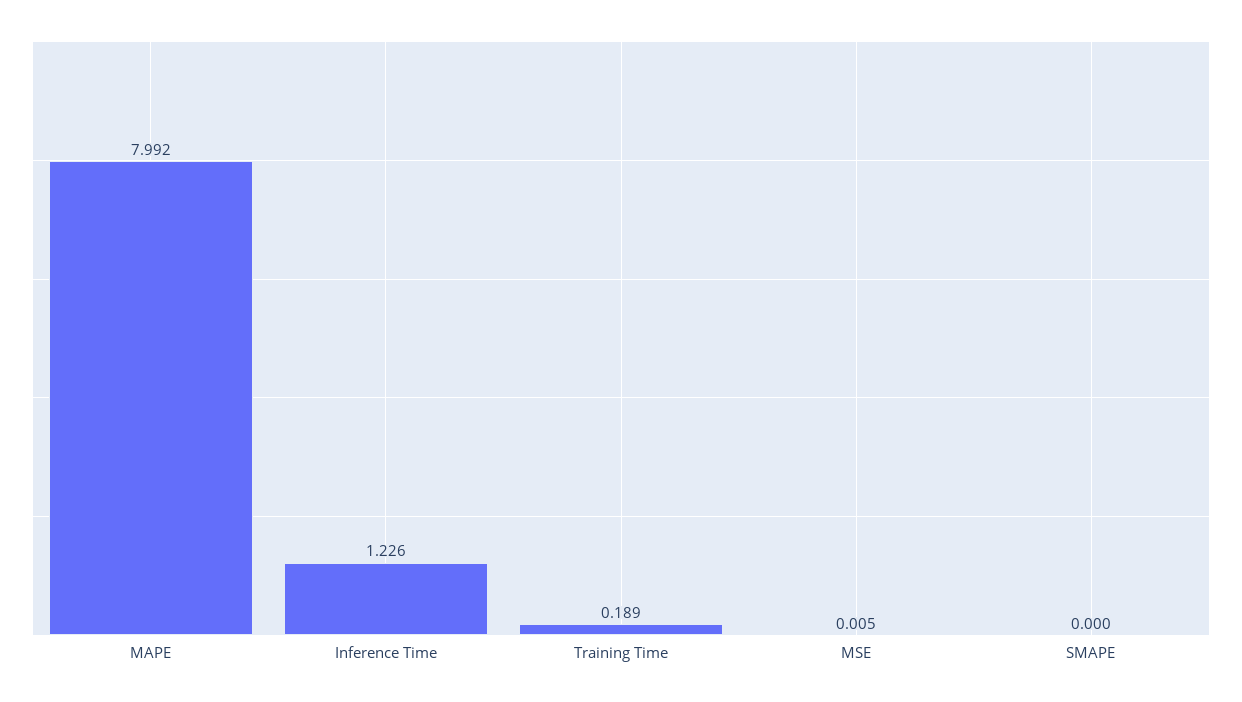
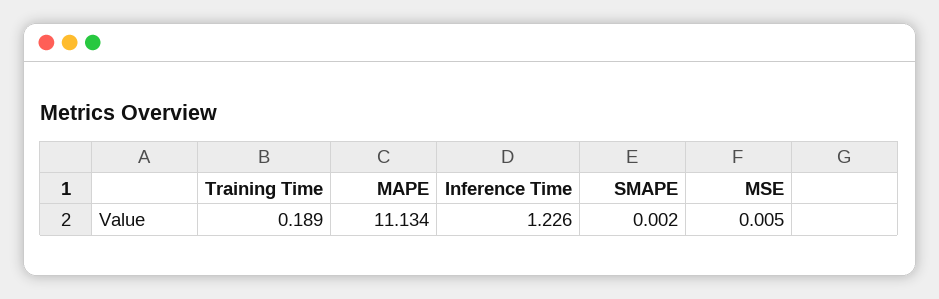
  {
-   "MAPE": 7.992,
+   "MAPE": 11.134,
    "Inference Time": 1.226,
    "Training Time": 0.189,
    "MSE": 0.005,
-   "SMAPE": 0
+   "SMAPE": 0.002
  }

